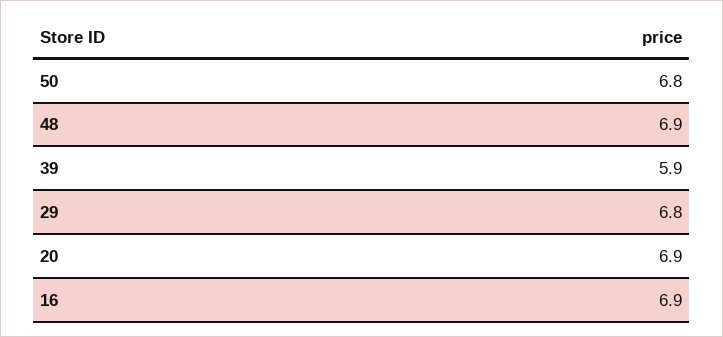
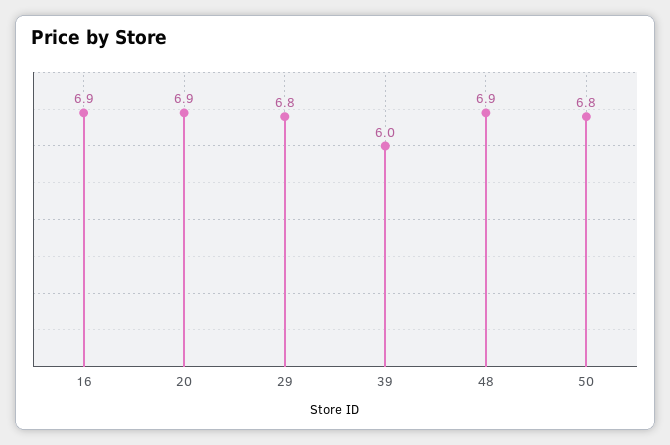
  {
    "50": 6.8,
    "48": 6.9,
-   "39": 5.9,
+   "39": 6,
    "29": 6.8,
    "20": 6.9,
    "16": 6.9
  }

